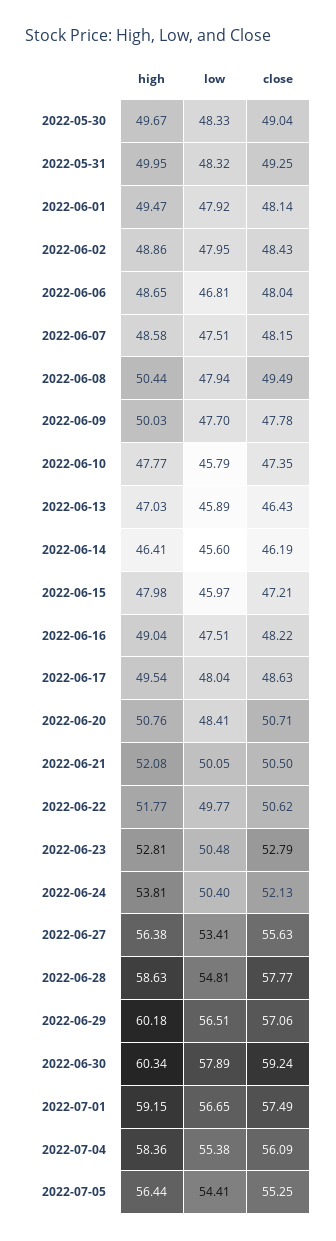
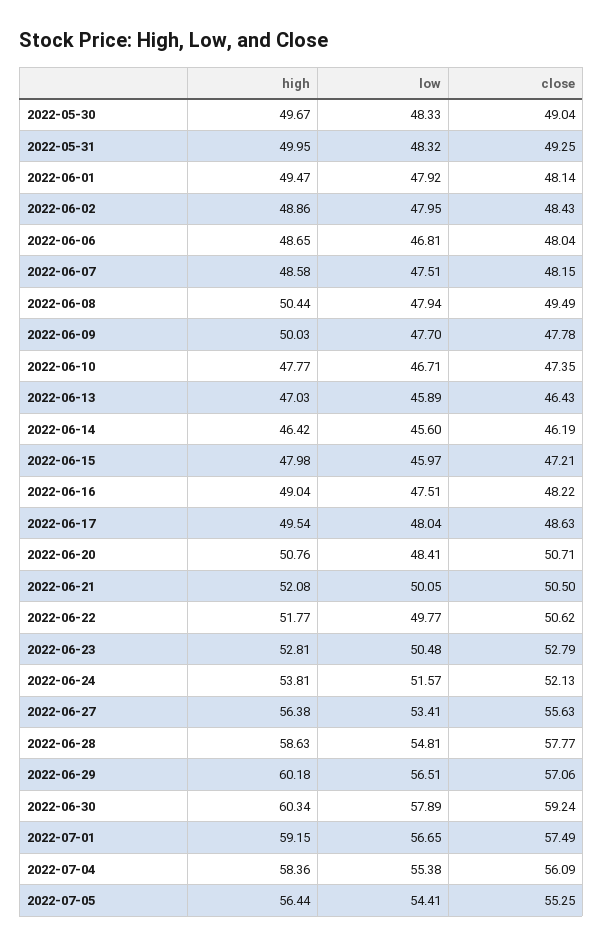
  {
    "high": {
      "2022-05-30": 49.67,
      "2022-05-31": 49.95,
      "2022-06-01": 49.47,
      "2022-06-02": 48.86,
      "2022-06-06": 48.65,
      "2022-06-07": 48.58,
      "2022-06-08": 50.44,
      "2022-06-09": 50.03,
      "2022-06-10": 47.77,
      "2022-06-13": 47.03,
-     "2022-06-14": 46.41,
+     "2022-06-14": 46.42,
      "2022-06-15": 47.98,
      "2022-06-16": 49.04,
      "2022-06-17": 49.54,
      "2022-06-20": 50.76,
      "2022-06-21": 52.08,
      "2022-06-22": 51.77,
      "2022-06-23": 52.81,
      "2022-06-24": 53.81,
      "2022-06-27": 56.38,
      "2022-06-28": 58.63,
      "2022-06-29": 60.18,
      "2022-06-30": 60.34,
      "2022-07-01": 59.15,
      "2022-07-04": 58.36,
      "2022-07-05": 56.44
    },
    "low": {
      "2022-05-30": 48.33,
      "2022-05-31": 48.32,
      "2022-06-01": 47.92,
      "2022-06-02": 47.95,
      "2022-06-06": 46.81,
      "2022-06-07": 47.51,
      "2022-06-08": 47.94,
      "2022-06-09": 47.7,
-     "2022-06-10": 45.79,
+     "2022-06-10": 46.71,
      "2022-06-13": 45.89,
      "2022-06-14": 45.6,
      "2022-06-15": 45.97,
      "2022-06-16": 47.51,
      "2022-06-17": 48.04,
      "2022-06-20": 48.41,
      "2022-06-21": 50.05,
      "2022-06-22": 49.77,
      "2022-06-23": 50.48,
-     "2022-06-24": 50.4,
+     "2022-06-24": 51.57,
      "2022-06-27": 53.41,
      "2022-06-28": 54.81,
      "2022-06-29": 56.51,
      "2022-06-30": 57.89,
      "2022-07-01": 56.65,
      "2022-07-04": 55.38,
      "2022-07-05": 54.41
    },
    "close": {
      "2022-05-30": 49.04,
      "2022-05-31": 49.25,
      "2022-06-01": 48.14,
      "2022-06-02": 48.43,
      "2022-06-06": 48.04,
      "2022-06-07": 48.15,
      "2022-06-08": 49.49,
      "2022-06-09": 47.78,
      "2022-06-10": 47.35,
      "2022-06-13": 46.43,
      "2022-06-14": 46.19,
      "2022-06-15": 47.21,
      "2022-06-16": 48.22,
      "2022-06-17": 48.63,
      "2022-06-20": 50.71,
      "2022-06-21": 50.5,
      "2022-06-22": 50.62,
      "2022-06-23": 52.79,
      "2022-06-24": 52.13,
      "2022-06-27": 55.63,
      "2022-06-28": 57.77,
      "2022-06-29": 57.06,
      "2022-06-30": 59.24,
      "2022-07-01": 57.49,
      "2022-07-04": 56.09,
      "2022-07-05": 55.25
    }
  }

